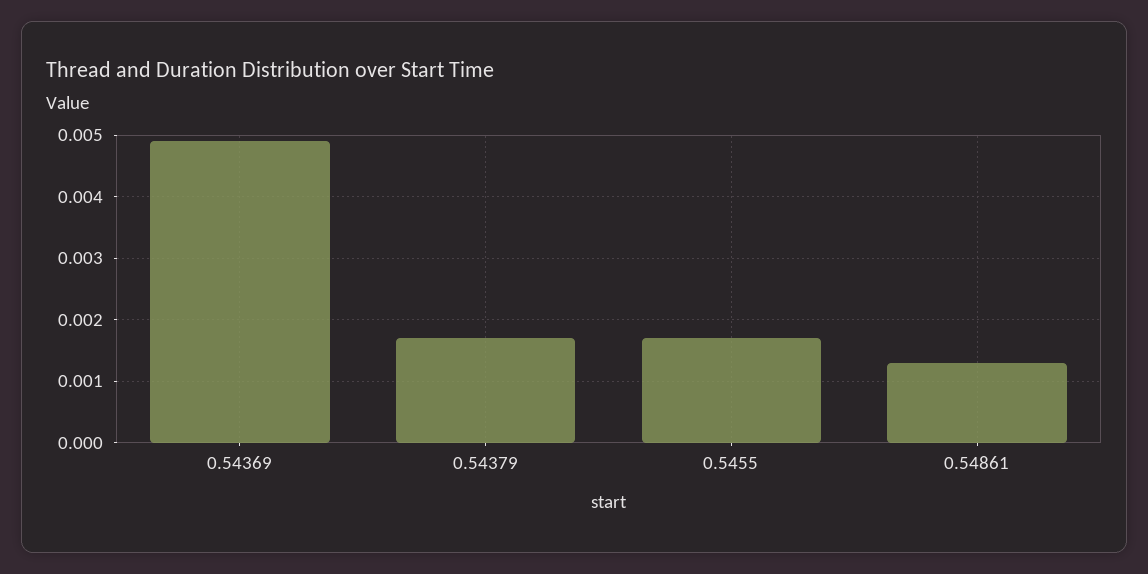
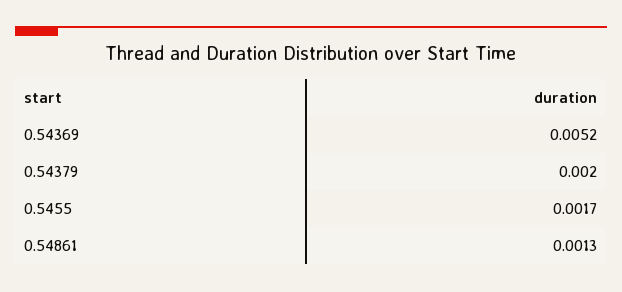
  {
-   "0.54369": 0.0049,
+   "0.54369": 0.0052,
-   "0.54379": 0.0017,
+   "0.54379": 0.002,
    "0.5455": 0.0017,
    "0.54861": 0.0013
  }

